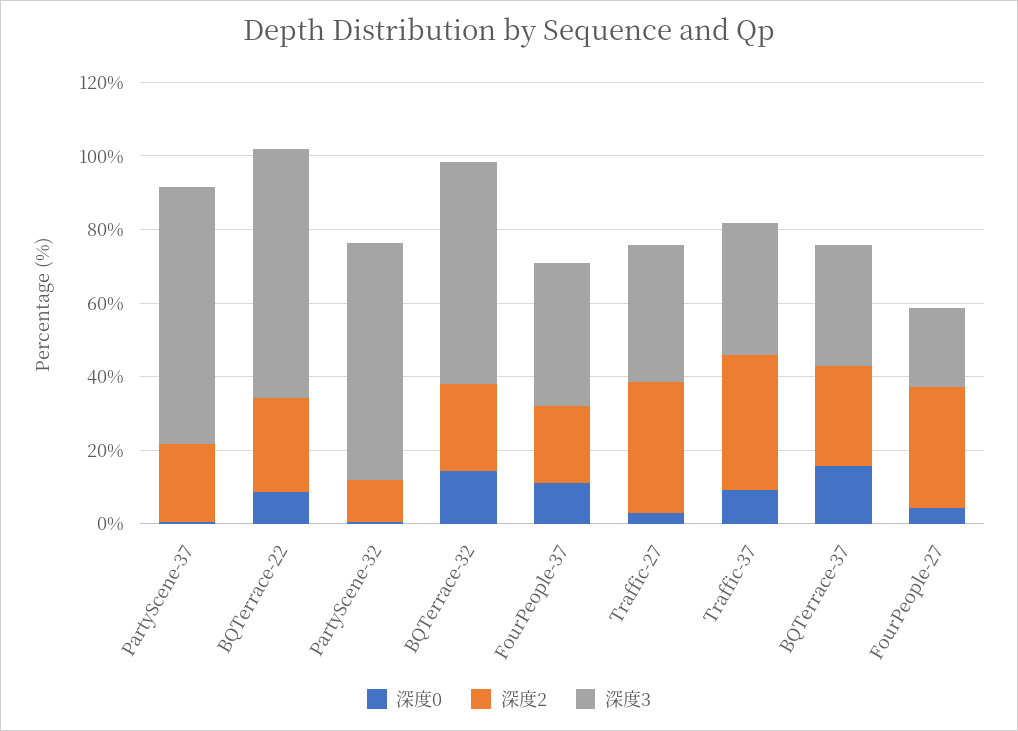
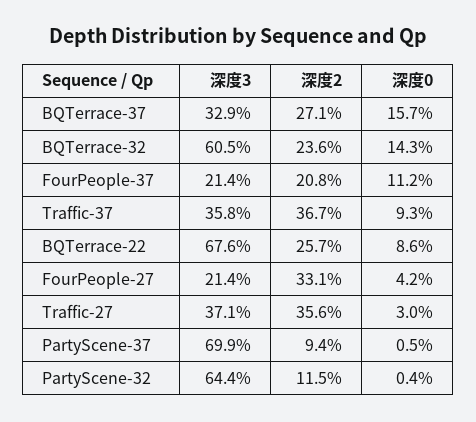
  {
    "深度0": {
      "PartyScene-37": 0.5,
      "BQTerrace-22": 8.6,
      "PartyScene-32": 0.4,
      "BQTerrace-32": 14.3,
      "FourPeople-37": 11.2,
      "Traffic-27": 3,
      "Traffic-37": 9.3,
      "BQTerrace-37": 15.7,
      "FourPeople-27": 4.2
    },
    "深度2": {
-     "PartyScene-37": 20,
+     "PartyScene-37": 9.4,
      "BQTerrace-22": 25.7,
      "PartyScene-32": 11.5,
      "BQTerrace-32": 23.6,
      "FourPeople-37": 20.8,
      "Traffic-27": 35.6,
      "Traffic-37": 36.7,
      "BQTerrace-37": 27.1,
      "FourPeople-27": 33.1
    },
    "深度3": {
      "PartyScene-37": 69.9,
      "BQTerrace-22": 67.6,
      "PartyScene-32": 64.4,
      "BQTerrace-32": 60.5,
-     "FourPeople-37": 40,
+     "FourPeople-37": 21.4,
      "Traffic-27": 37.1,
      "Traffic-37": 35.8,
      "BQTerrace-37": 32.9,
      "FourPeople-27": 21.4
    }
  }

